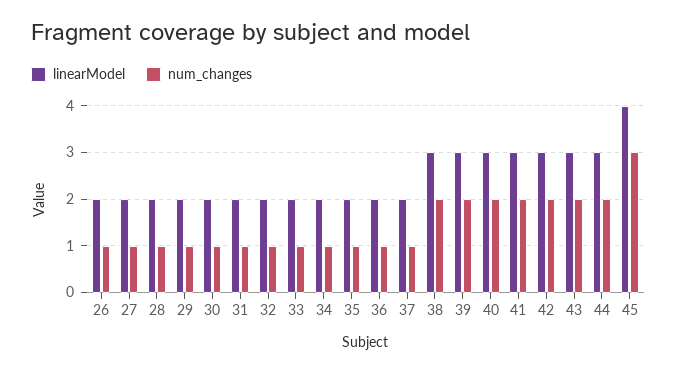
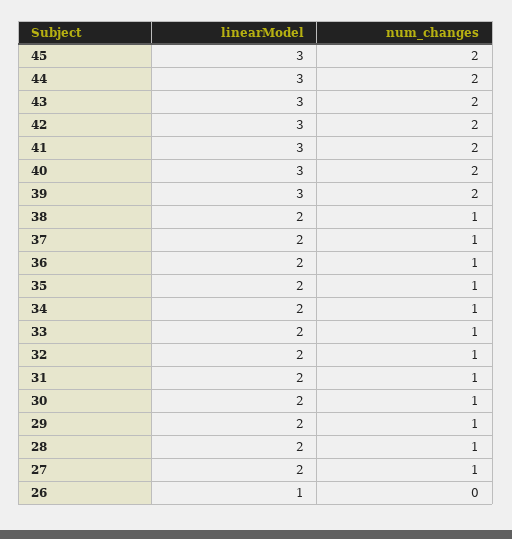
  {
    "linearModel": {
-     "26": 2,
+     "26": 1,
      "27": 2,
      "28": 2,
      "29": 2,
      "30": 2,
      "31": 2,
      "32": 2,
      "33": 2,
      "34": 2,
      "35": 2,
      "36": 2,
      "37": 2,
-     "38": 3,
+     "38": 2,
      "39": 3,
      "40": 3,
      "41": 3,
      "42": 3,
      "43": 3,
      "44": 3,
-     "45": 4
+     "45": 3
    },
    "num_changes": {
-     "26": 1,
+     "26": 0,
      "27": 1,
      "28": 1,
      "29": 1,
      "30": 1,
      "31": 1,
      "32": 1,
      "33": 1,
      "34": 1,
      "35": 1,
      "36": 1,
      "37": 1,
-     "38": 2,
+     "38": 1,
      "39": 2,
      "40": 2,
      "41": 2,
      "42": 2,
      "43": 2,
      "44": 2,
-     "45": 3
+     "45": 2
    }
  }

